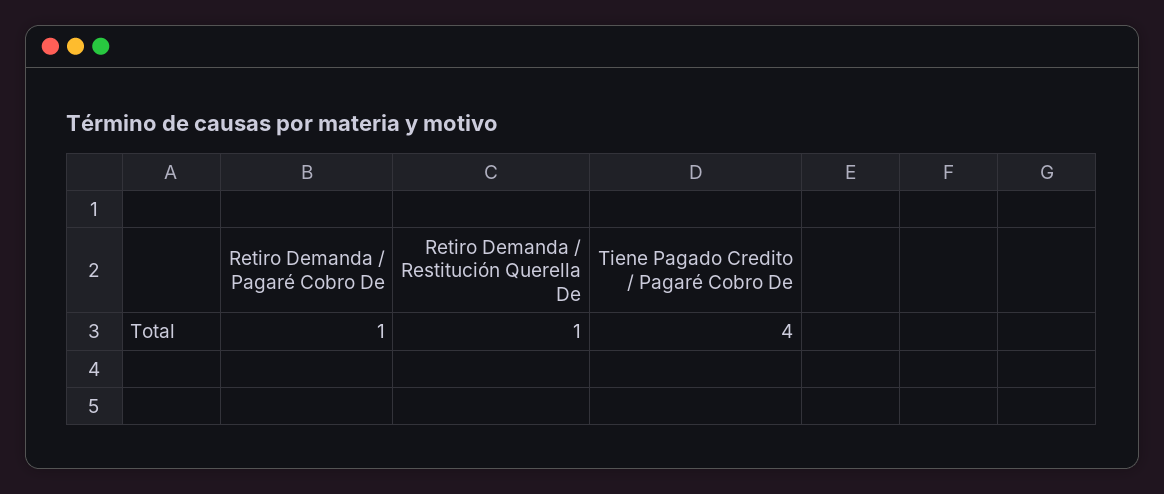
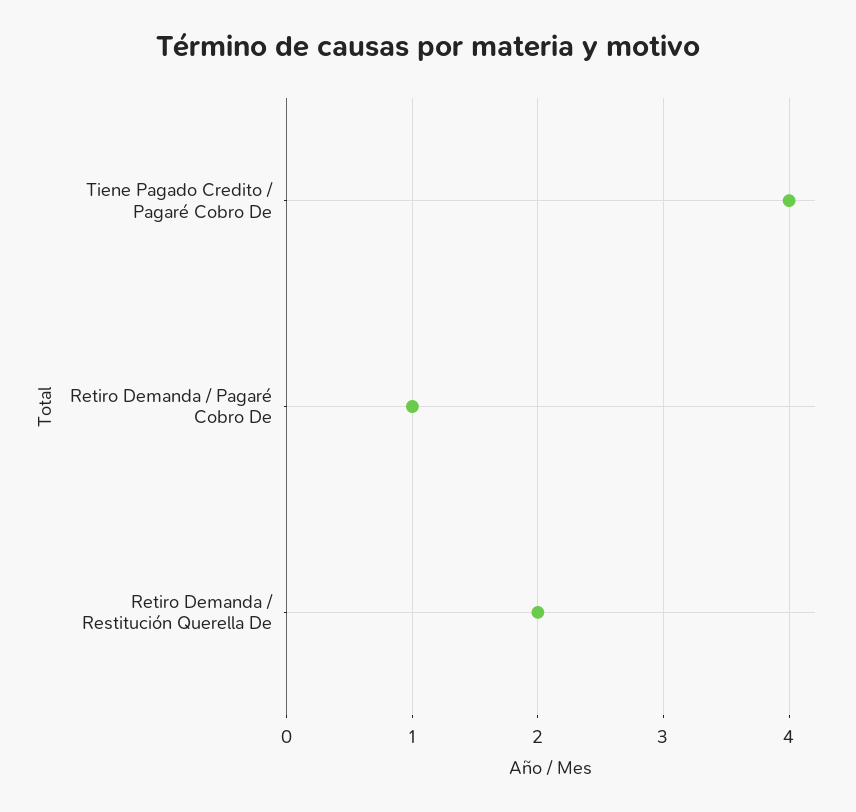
  {
    "Retiro Demanda / Pagaré Cobro De": 1,
-   "Retiro Demanda / Restitución Querella De": 1,
+   "Retiro Demanda / Restitución Querella De": 2,
    "Tiene Pagado Credito / Pagaré Cobro De": 4
  }

